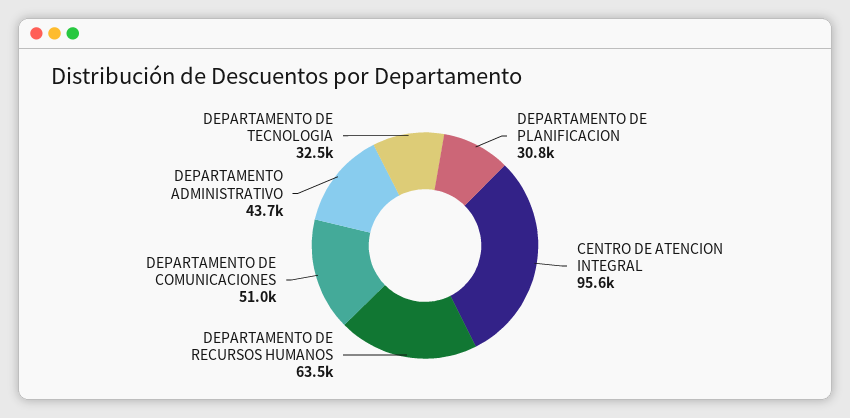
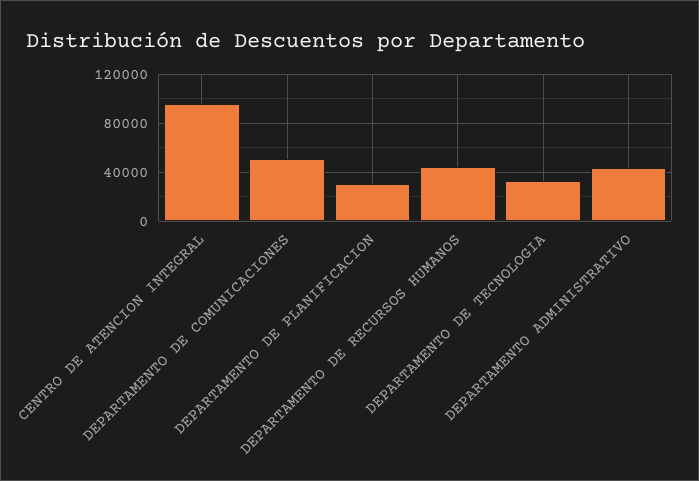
  {
    "DEPARTAMENTO DE PLANIFICACION": 30800,
    "CENTRO DE ATENCION INTEGRAL": 95600,
-   "DEPARTAMENTO DE RECURSOS HUMANOS": 63500,
+   "DEPARTAMENTO DE RECURSOS HUMANOS": 45000,
    "DEPARTAMENTO DE COMUNICACIONES": 51000,
    "DEPARTAMENTO ADMINISTRATIVO": 43700,
    "DEPARTAMENTO DE TECNOLOGIA": 32500
  }

